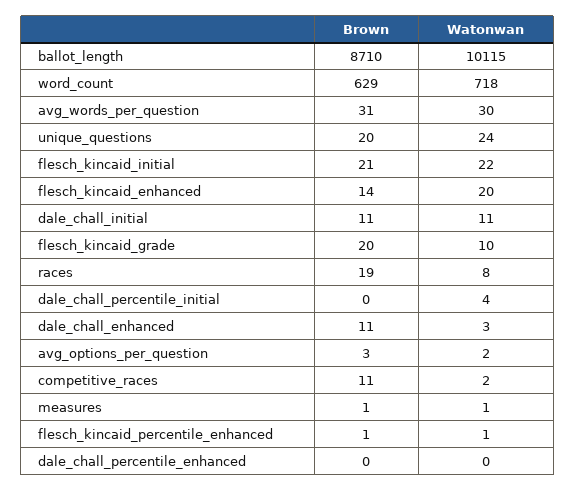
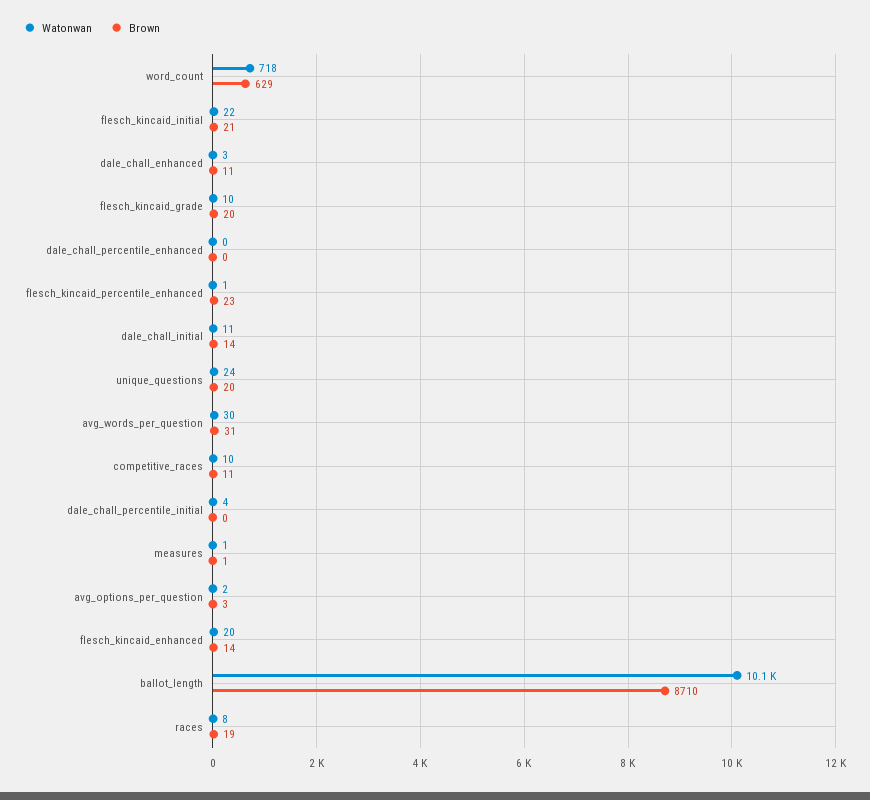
  {
    "Brown": {
      "ballot_length": 8710,
      "word_count": 629,
      "avg_words_per_question": 31,
      "unique_questions": 20,
      "flesch_kincaid_initial": 21,
      "flesch_kincaid_enhanced": 14,
-     "dale_chall_initial": 11,
+     "dale_chall_initial": 14,
      "flesch_kincaid_grade": 20,
      "races": 19,
      "dale_chall_percentile_initial": 0,
      "dale_chall_enhanced": 11,
      "avg_options_per_question": 3,
      "competitive_races": 11,
      "measures": 1,
-     "flesch_kincaid_percentile_enhanced": 1,
+     "flesch_kincaid_percentile_enhanced": 23,
      "dale_chall_percentile_enhanced": 0
    },
    "Watonwan": {
      "ballot_length": 10115,
      "word_count": 718,
      "avg_words_per_question": 30,
      "unique_questions": 24,
      "flesch_kincaid_initial": 22,
      "flesch_kincaid_enhanced": 20,
      "dale_chall_initial": 11,
      "flesch_kincaid_grade": 10,
      "races": 8,
      "dale_chall_percentile_initial": 4,
      "dale_chall_enhanced": 3,
      "avg_options_per_question": 2,
-     "competitive_races": 2,
+     "competitive_races": 10,
      "measures": 1,
      "flesch_kincaid_percentile_enhanced": 1,
      "dale_chall_percentile_enhanced": 0
    }
  }

